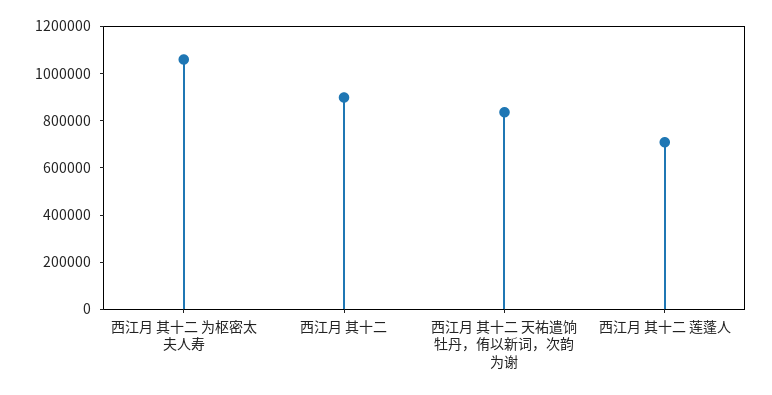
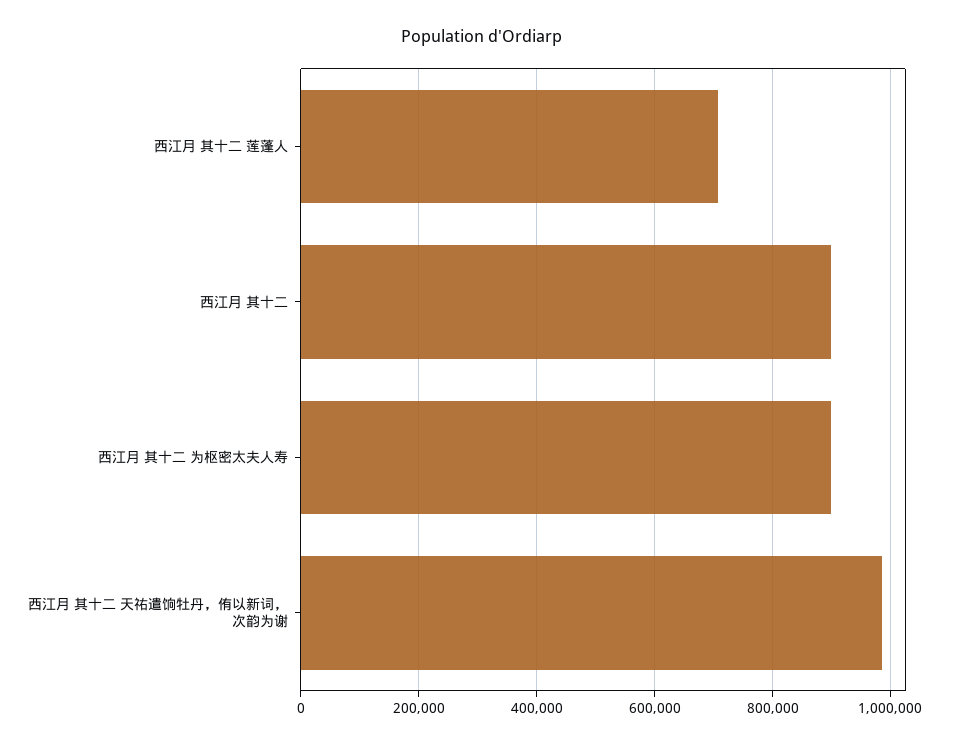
  {
-   "西江月 其十二 为枢密太夫人寿": 1050000,
+   "西江月 其十二 为枢密太夫人寿": 900000,
    "西江月 其十二": 900000,
-   "西江月 其十二 天祐遣饷牡丹，侑以新词，次韵为谢": 850000,
+   "西江月 其十二 天祐遣饷牡丹，侑以新词，次韵为谢": 980000,
    "西江月 其十二 莲蓬人": 700000
  }

